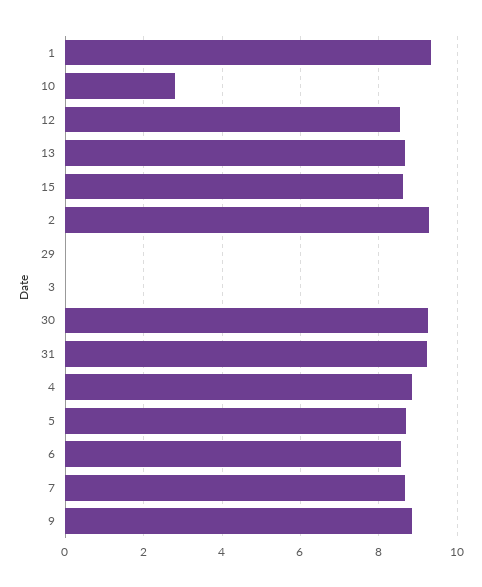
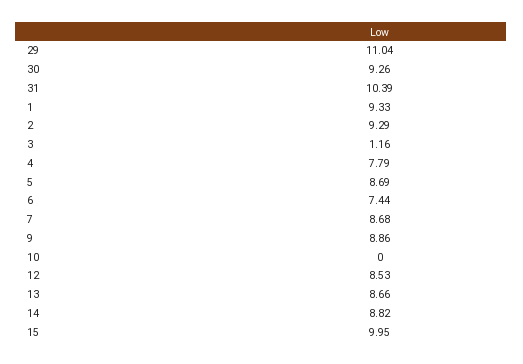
  {
    "1": 9.33,
-   "10": 2.8,
+   "10": 0,
    "12": 8.53,
    "13": 8.66,
-   "15": 8.6,
+   "15": 9.95,
    "2": 9.29,
-   "29": 0,
+   "29": 11.04,
-   "3": 0,
+   "3": 1.16,
    "30": 9.26,
-   "31": 9.2,
+   "31": 10.39,
-   "4": 8.8,
+   "4": 7.79,
    "5": 8.69,
-   "6": 8.6,
+   "6": 7.44,
    "7": 8.68,
-   "9": 8.86
+   "9": 8.86,
+   "14": 8.82
  }

